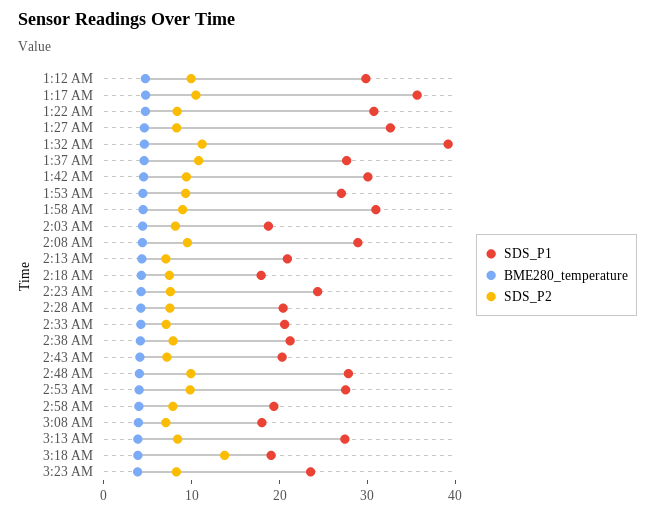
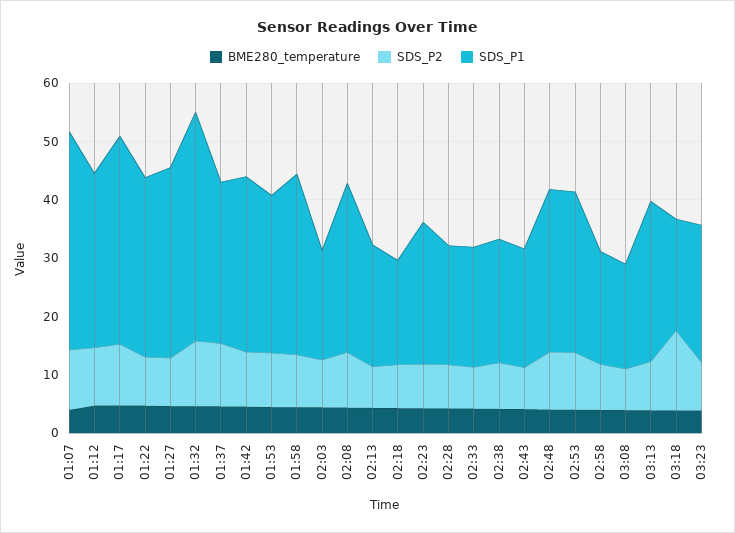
  {
    "SDS_P1": {
      "1:12 AM": 30,
      "1:17 AM": 36,
      "1:22 AM": 30,
      "1:27 AM": 32,
      "1:32 AM": 40,
      "1:37 AM": 28,
      "1:42 AM": 30,
      "1:53 AM": 28,
      "1:58 AM": 30,
      "2:03 AM": 18,
      "2:08 AM": 28,
      "2:13 AM": 20,
      "2:18 AM": 18,
      "2:23 AM": 24,
      "2:28 AM": 20,
      "2:33 AM": 20,
      "2:38 AM": 22,
      "2:43 AM": 20,
      "2:48 AM": 28,
      "2:53 AM": 28,
      "2:58 AM": 20,
      "3:08 AM": 18,
      "3:13 AM": 28,
      "3:18 AM": 20,
-     "3:23 AM": 24
+     "3:23 AM": 24,
+     "01:07": 38
    },
    "BME280_temperature": {
      "1:12 AM": 4,
      "1:17 AM": 4,
      "1:22 AM": 4,
      "1:27 AM": 4,
      "1:32 AM": 4,
      "1:37 AM": 4,
      "1:42 AM": 4,
      "1:53 AM": 4,
      "1:58 AM": 4,
      "2:03 AM": 4,
      "2:08 AM": 4,
      "2:13 AM": 4,
      "2:18 AM": 4,
      "2:23 AM": 4,
      "2:28 AM": 4,
      "2:33 AM": 4,
      "2:38 AM": 4,
      "2:43 AM": 4,
      "2:48 AM": 4,
      "2:53 AM": 4,
      "2:58 AM": 4,
      "3:08 AM": 4,
      "3:13 AM": 4,
      "3:18 AM": 4,
-     "3:23 AM": 4
+     "3:23 AM": 4,
+     "01:07": 4
    },
    "SDS_P2": {
      "1:12 AM": 10,
      "1:17 AM": 10,
      "1:22 AM": 8,
      "1:27 AM": 8,
      "1:32 AM": 12,
      "1:37 AM": 10,
      "1:42 AM": 10,
      "1:53 AM": 10,
      "1:58 AM": 8,
      "2:03 AM": 8,
      "2:08 AM": 10,
      "2:13 AM": 8,
      "2:18 AM": 8,
      "2:23 AM": 8,
      "2:28 AM": 8,
      "2:33 AM": 8,
      "2:38 AM": 8,
      "2:43 AM": 8,
      "2:48 AM": 10,
      "2:53 AM": 10,
      "2:58 AM": 8,
      "3:08 AM": 8,
      "3:13 AM": 8,
      "3:18 AM": 14,
-     "3:23 AM": 8
+     "3:23 AM": 8,
+     "01:07": 10
    }
  }

